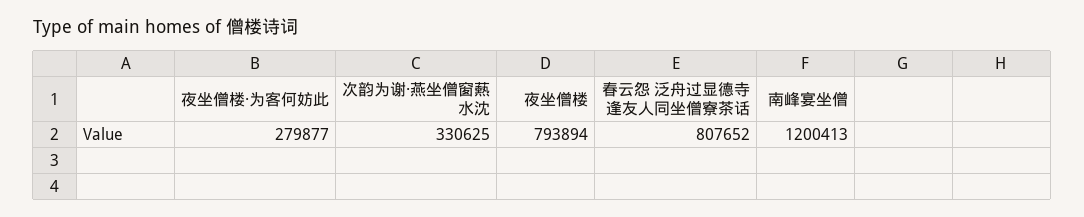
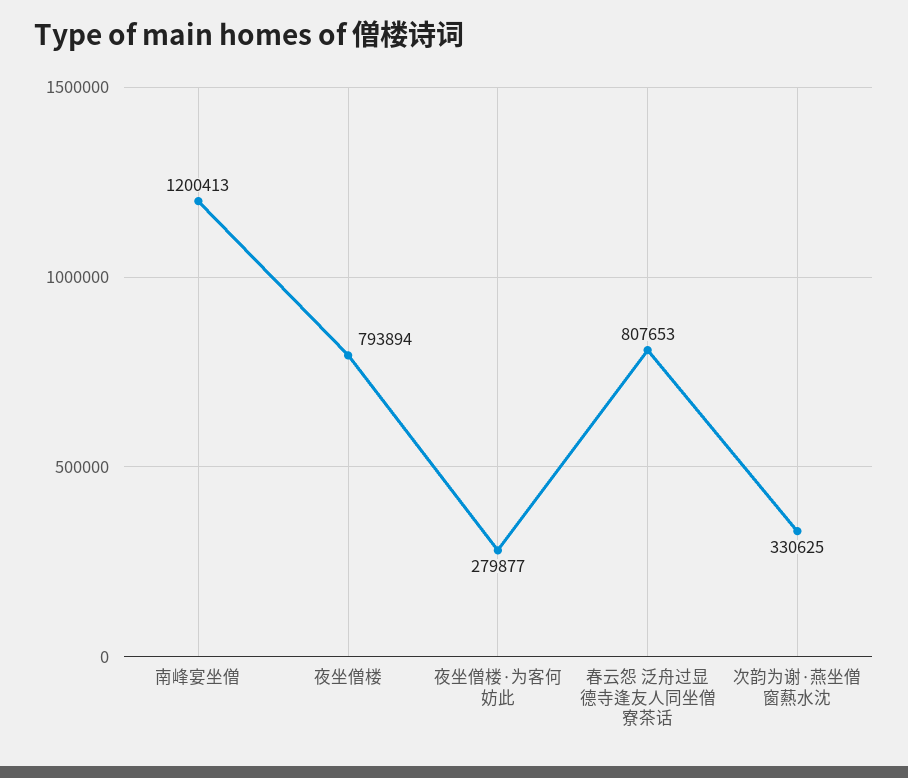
  {
    "夜坐僧楼·为客何妨此": 279877,
    "次韵为谢·燕坐僧窗爇水沈": 330625,
    "夜坐僧楼": 793894,
-   "春云怨 泛舟过显德寺逢友人同坐僧寮茶话": 807652,
+   "春云怨 泛舟过显德寺逢友人同坐僧寮茶话": 807653,
    "南峰宴坐僧": 1200413
  }

